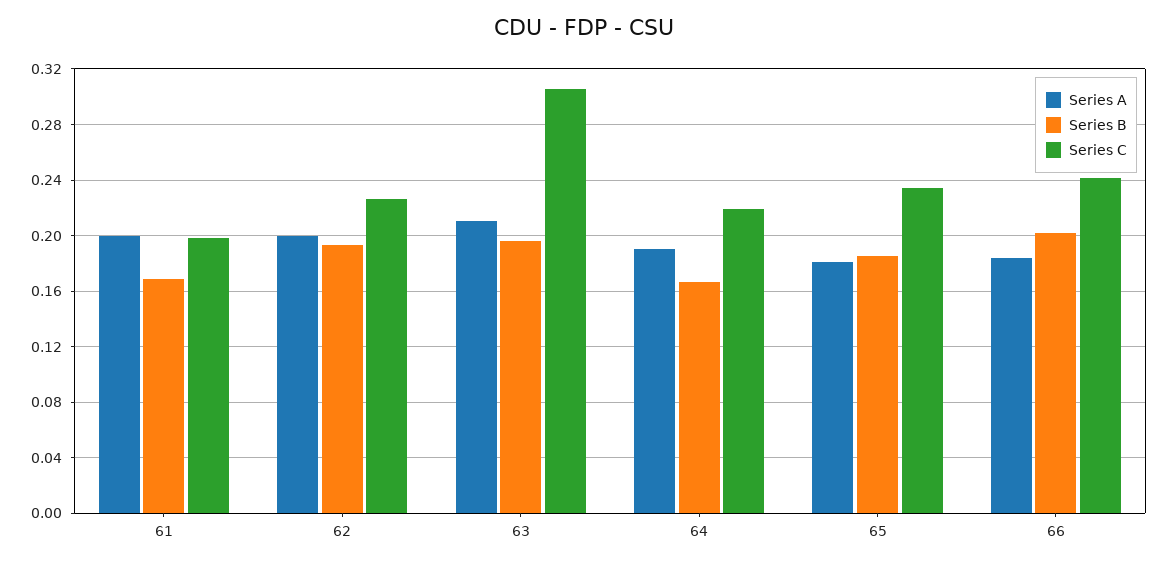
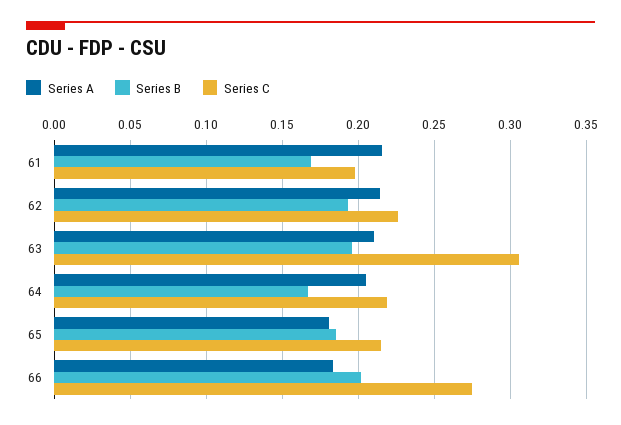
  {
    "Series A": {
-     "61": 0.2,
+     "61": 0.215,
-     "62": 0.2,
+     "62": 0.215,
      "63": 0.21,
-     "64": 0.19,
+     "64": 0.205,
      "65": 0.18,
      "66": 0.185
    },
    "Series B": {
      "61": 0.17,
      "62": 0.195,
      "63": 0.195,
      "64": 0.165,
      "65": 0.185,
      "66": 0.2
    },
    "Series C": {
      "61": 0.2,
      "62": 0.225,
      "63": 0.305,
      "64": 0.22,
-     "65": 0.235,
+     "65": 0.215,
-     "66": 0.24
+     "66": 0.275
    }
  }

